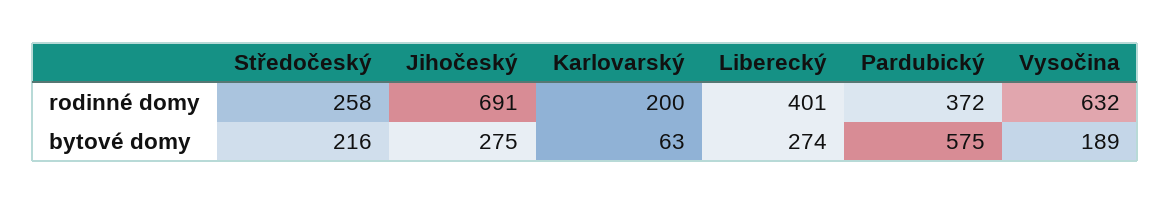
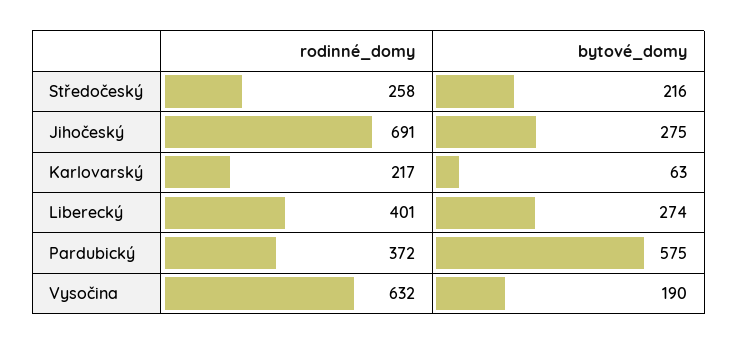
  {
    "Středočeský": {
      "rodinné domy": 258,
      "bytové domy": 216
    },
    "Jihočeský": {
      "rodinné domy": 691,
      "bytové domy": 275
    },
    "Karlovarský": {
-     "rodinné domy": 200,
+     "rodinné domy": 217,
      "bytové domy": 63
    },
    "Liberecký": {
      "rodinné domy": 401,
      "bytové domy": 274
    },
    "Pardubický": {
      "rodinné domy": 372,
      "bytové domy": 575
    },
    "Vysočina": {
      "rodinné domy": 632,
-     "bytové domy": 189
+     "bytové domy": 190
    }
  }

